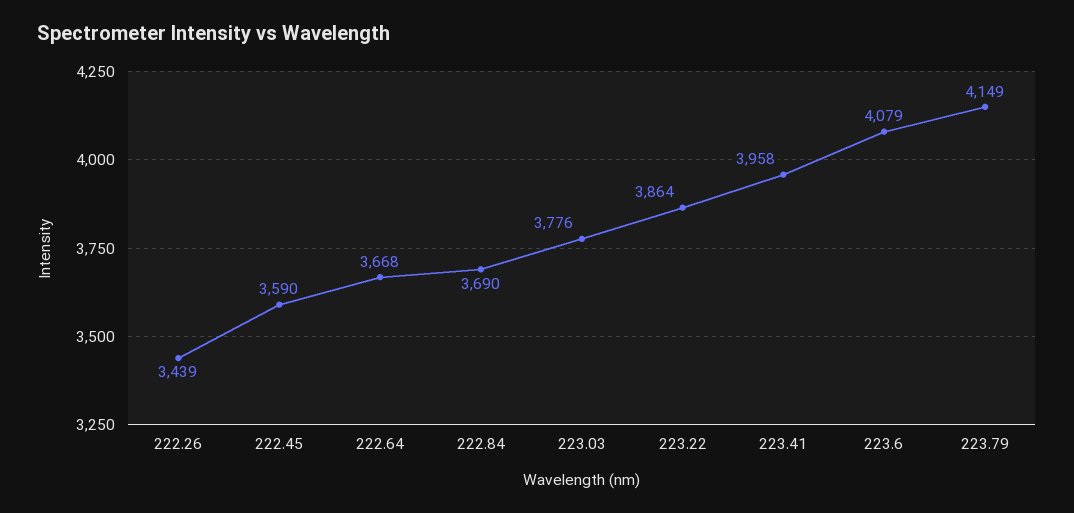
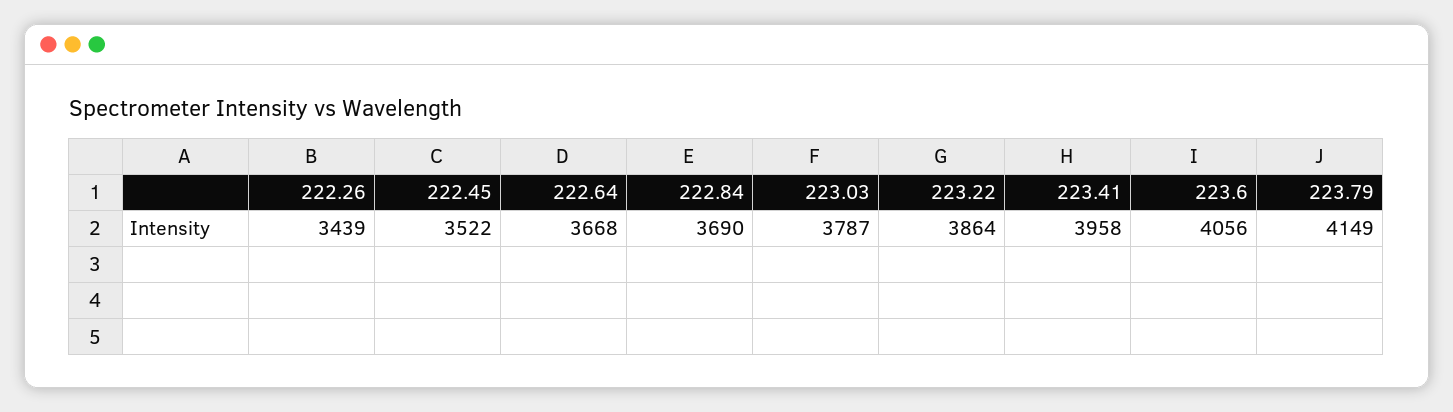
  {
    "222.26": 3439,
-   "222.45": 3590,
+   "222.45": 3522,
    "222.64": 3668,
    "222.84": 3690,
-   "223.03": 3776,
+   "223.03": 3787,
    "223.22": 3864,
    "223.41": 3958,
-   "223.6": 4079,
+   "223.6": 4056,
    "223.79": 4149
  }

